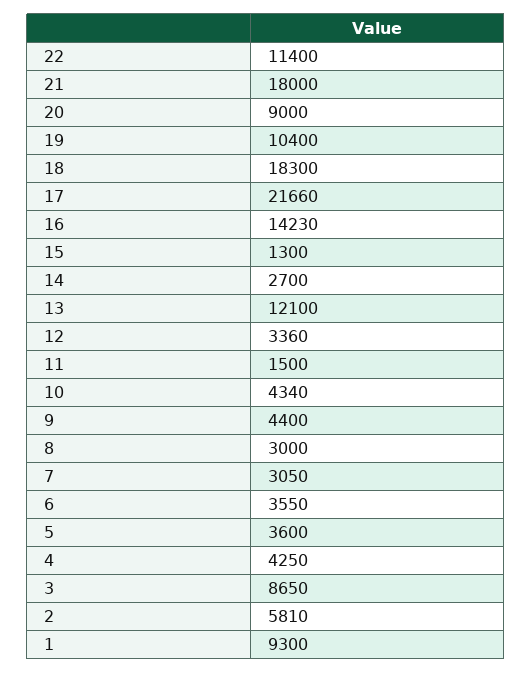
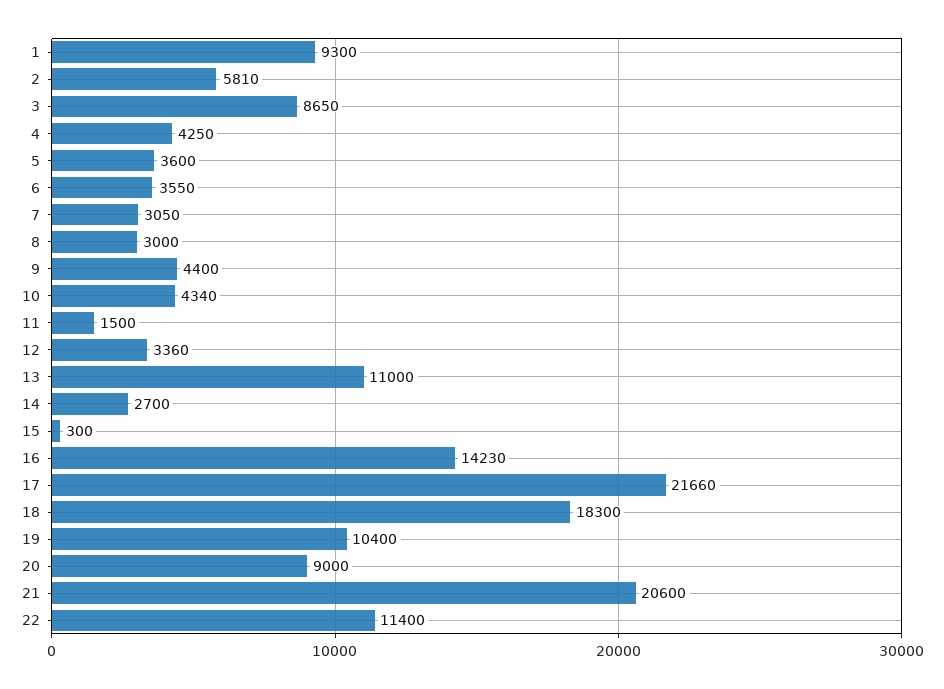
  {
    "22": 11400,
-   "21": 18000,
+   "21": 20600,
    "20": 9000,
    "19": 10400,
    "18": 18300,
    "17": 21660,
    "16": 14230,
-   "15": 1300,
+   "15": 300,
    "14": 2700,
-   "13": 12100,
+   "13": 11000,
    "12": 3360,
    "11": 1500,
    "10": 4340,
    "9": 4400,
    "8": 3000,
    "7": 3050,
    "6": 3550,
    "5": 3600,
    "4": 4250,
    "3": 8650,
    "2": 5810,
    "1": 9300
  }

